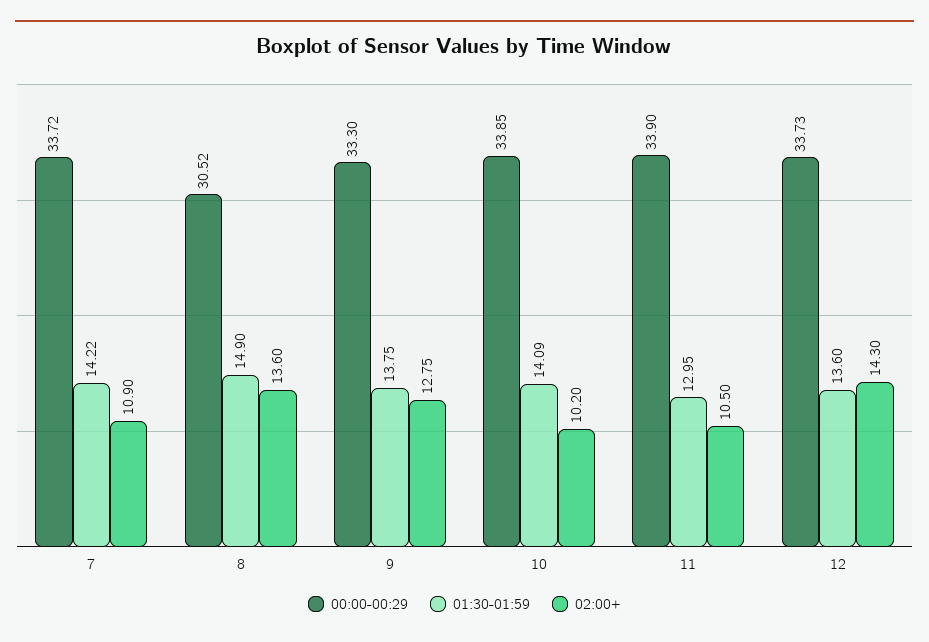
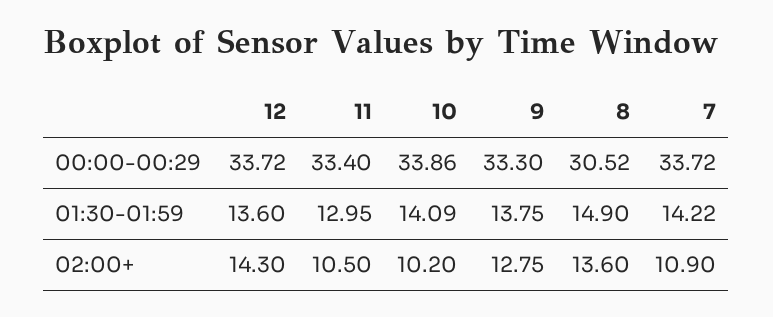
  {
    "00:00-00:29": {
      "7": 33.72,
      "8": 30.52,
      "9": 33.3,
-     "10": 33.85,
+     "10": 33.86,
-     "11": 33.9,
+     "11": 33.4,
-     "12": 33.73
+     "12": 33.72
    },
    "01:30-01:59": {
      "7": 14.22,
      "8": 14.9,
      "9": 13.75,
      "10": 14.09,
      "11": 12.95,
      "12": 13.6
    },
    "02:00+": {
      "7": 10.9,
      "8": 13.6,
      "9": 12.75,
      "10": 10.2,
      "11": 10.5,
      "12": 14.3
    }
  }

